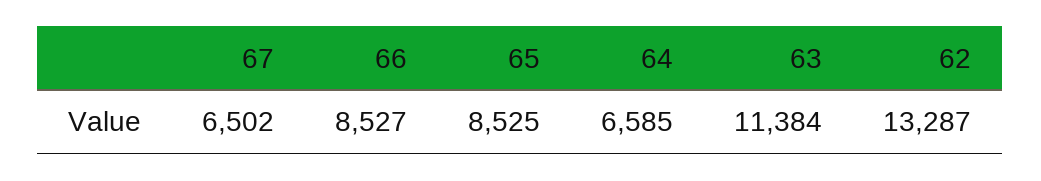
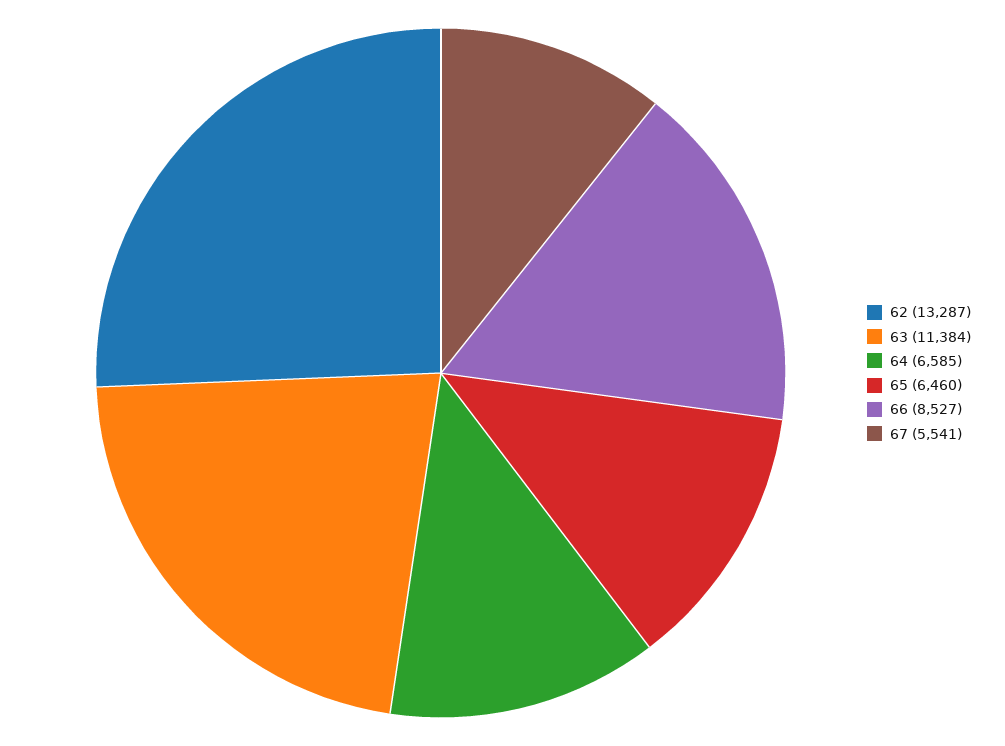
  {
-   "67": 6502,
+   "67": 5541,
    "66": 8527,
-   "65": 8525,
+   "65": 6460,
    "64": 6585,
    "63": 11384,
    "62": 13287
  }

